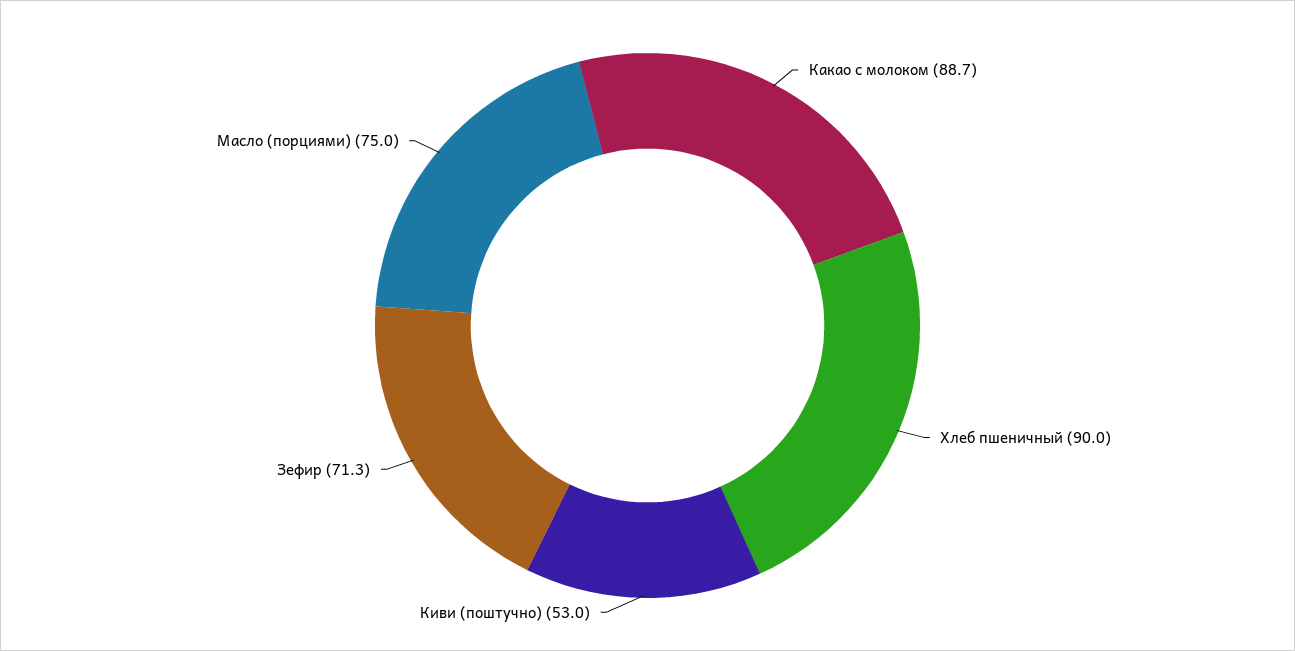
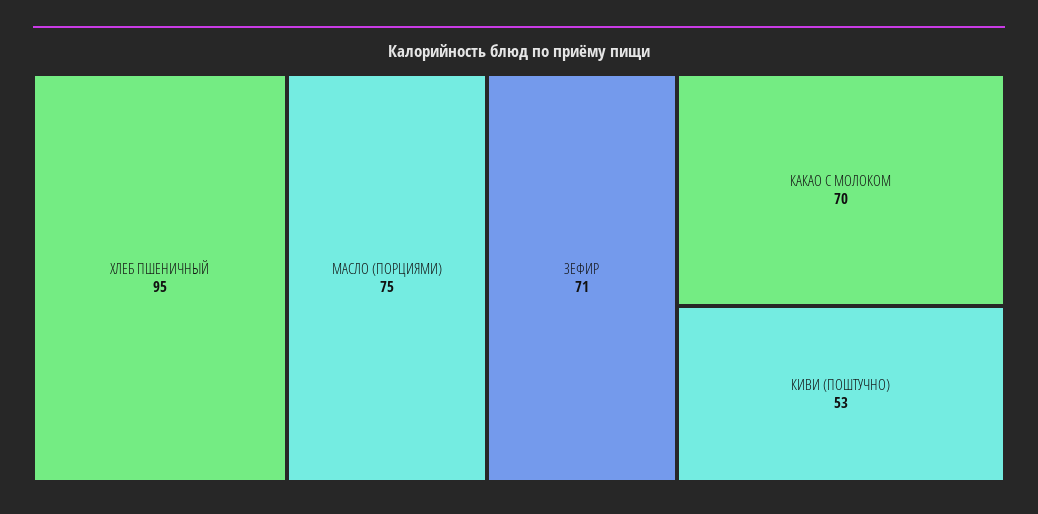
  {
-   "Какао с молоком": 88.7,
+   "Какао с молоком": 70,
-   "Хлеб пшеничный": 90,
+   "Хлеб пшеничный": 95,
    "Киви (поштучно)": 53,
    "Зефир": 71.3,
    "Масло (порциями)": 75
  }

